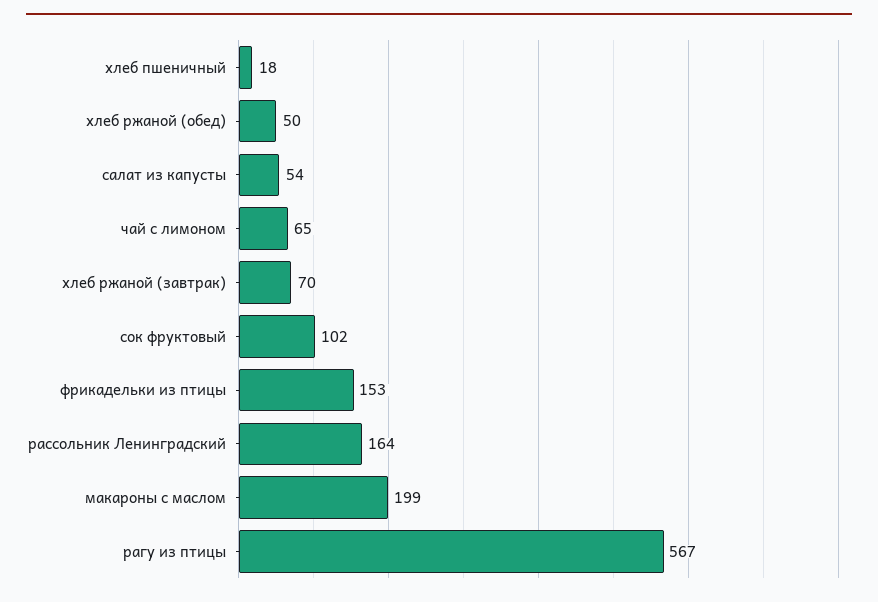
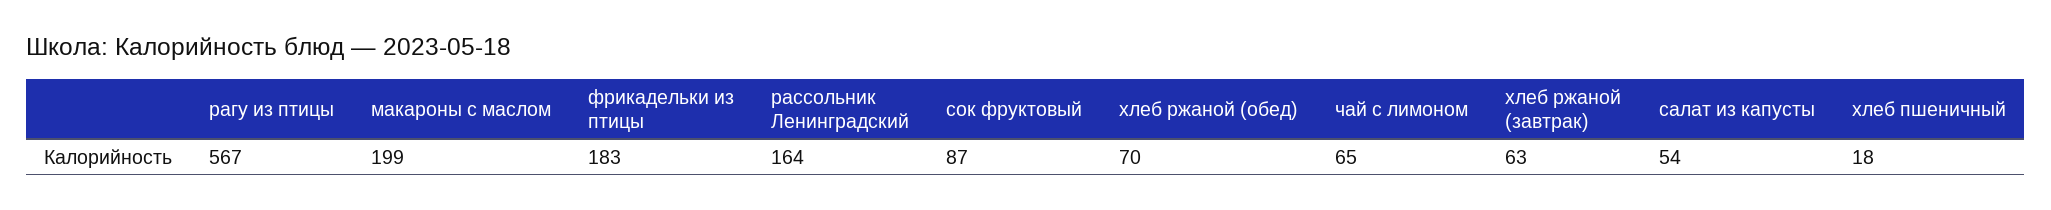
  {
    "хлеб пшеничный": 18,
-   "хлеб ржаной (обед)": 50,
+   "хлеб ржаной (обед)": 70,
    "салат из капусты": 54,
    "чай с лимоном": 65,
-   "хлеб ржаной (завтрак)": 70,
+   "хлеб ржаной (завтрак)": 63,
-   "сок фруктовый": 102,
+   "сок фруктовый": 87,
-   "фрикадельки из птицы": 153,
+   "фрикадельки из птицы": 183,
    "рассольник Ленинградский": 164,
    "макароны с маслом": 199,
    "рагу из птицы": 567
  }

